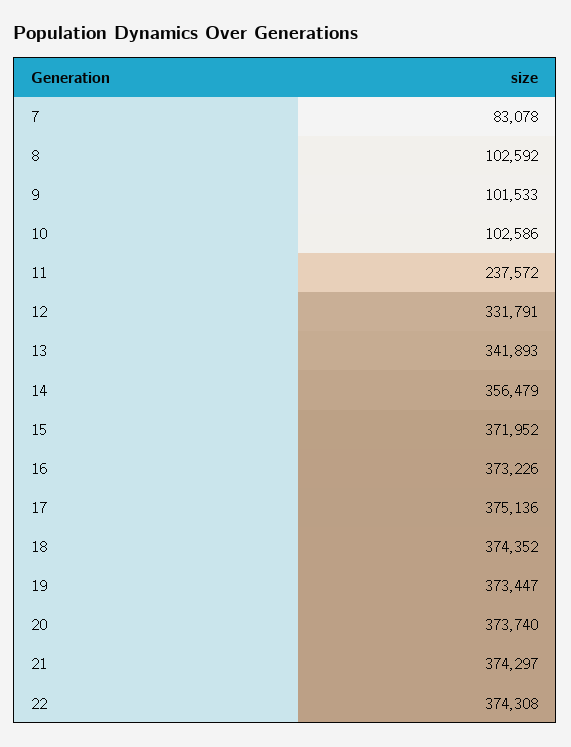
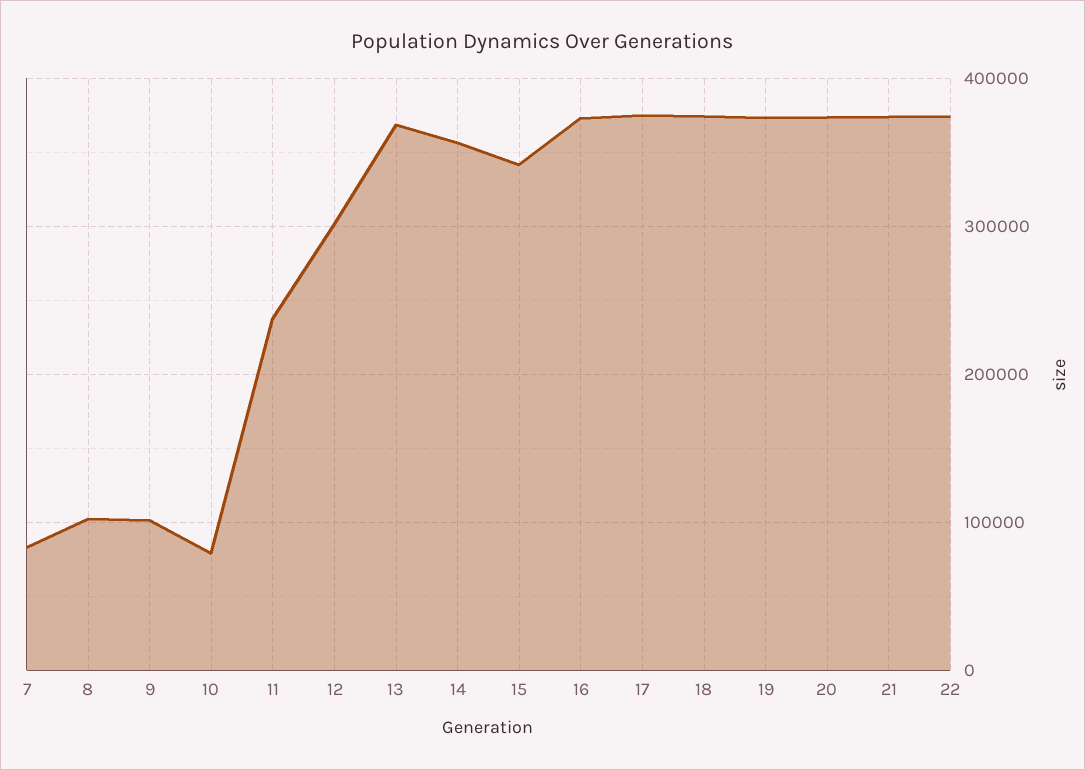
  {
    "7": 83078,
    "8": 102592,
    "9": 101533,
-   "10": 102586,
+   "10": 80000,
    "11": 237572,
-   "12": 331791,
+   "12": 300000,
-   "13": 341893,
+   "13": 370000,
    "14": 356479,
-   "15": 371952,
+   "15": 340000,
    "16": 373226,
    "17": 375136,
    "18": 374352,
    "19": 373447,
    "20": 373740,
    "21": 374297,
    "22": 374308
  }

